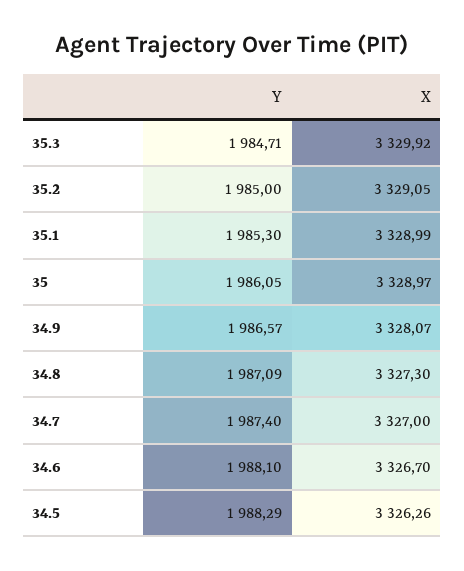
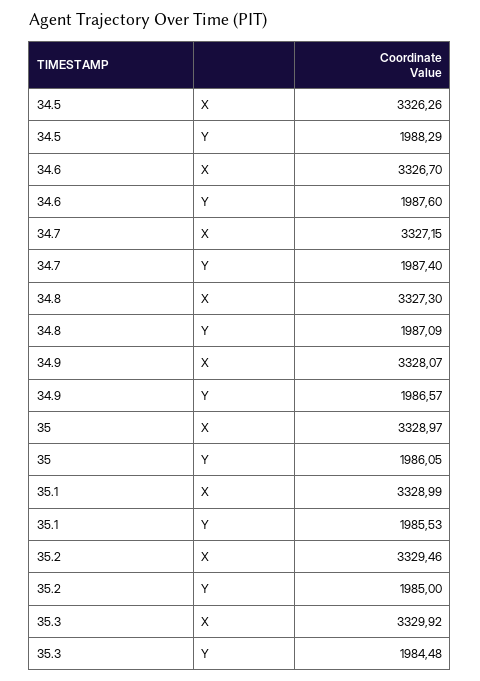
  {
    "Y": {
-     "35.3": 1984.71,
+     "35.3": 1984.48,
      "35.2": 1985,
-     "35.1": 1985.3,
+     "35.1": 1985.53,
      "35": 1986.05,
      "34.9": 1986.57,
      "34.8": 1987.09,
      "34.7": 1987.4,
-     "34.6": 1988.1,
+     "34.6": 1987.6,
      "34.5": 1988.29
    },
    "X": {
      "35.3": 3329.92,
-     "35.2": 3329.05,
+     "35.2": 3329.46,
      "35.1": 3328.99,
      "35": 3328.97,
      "34.9": 3328.07,
      "34.8": 3327.3,
-     "34.7": 3327,
+     "34.7": 3327.15,
      "34.6": 3326.7,
      "34.5": 3326.26
    }
  }

